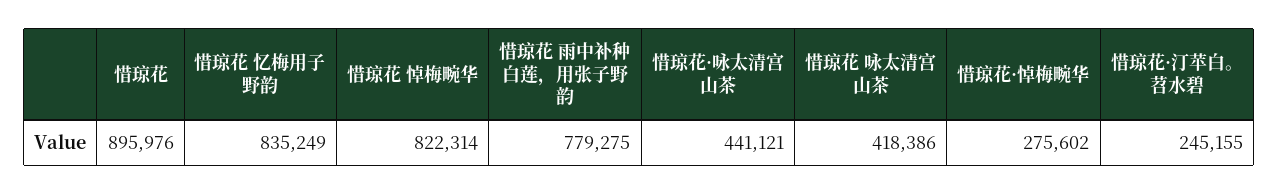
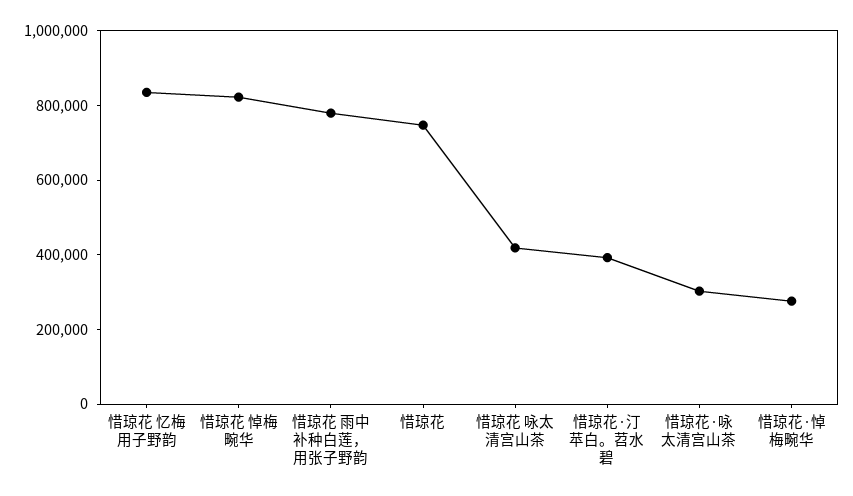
  {
-   "惜琼花": 895976,
+   "惜琼花": 750000,
    "惜琼花 忆梅用子野韵": 835249,
    "惜琼花 悼梅畹华": 822314,
    "惜琼花 雨中补种白莲，用张子野韵": 779275,
-   "惜琼花·咏太清宫山茶": 441121,
+   "惜琼花·咏太清宫山茶": 300000,
    "惜琼花 咏太清宫山茶": 418386,
    "惜琼花·悼梅畹华": 275602,
-   "惜琼花·汀苹白。苕水碧": 245155
+   "惜琼花·汀苹白。苕水碧": 400000
  }

